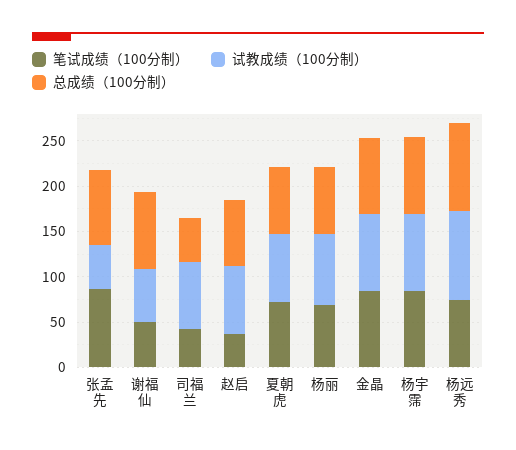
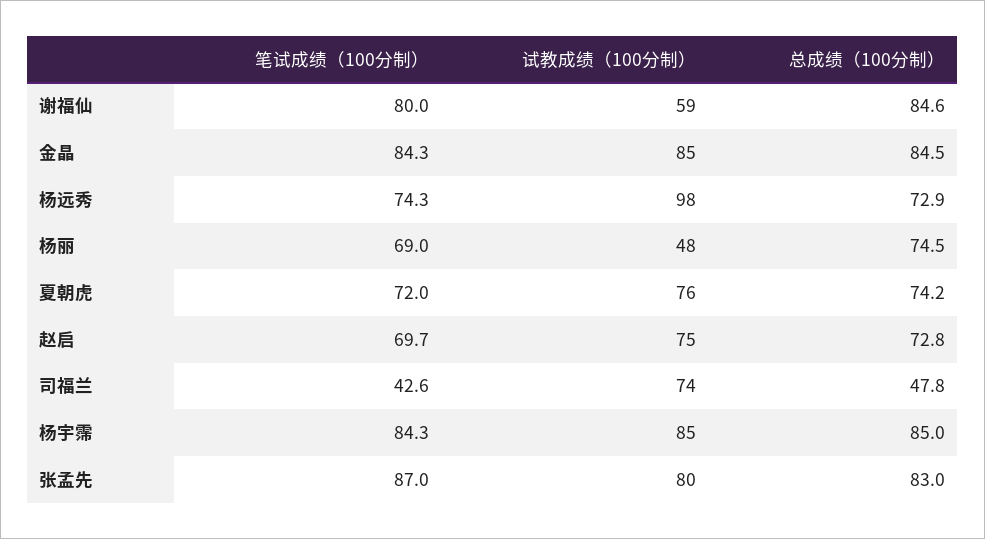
  {
    "笔试成绩（100分制）": {
      "张孟先": 87,
-     "谢福仙": 50,
+     "谢福仙": 80,
      "司福兰": 42.6,
-     "赵启": 40,
+     "赵启": 69.7,
      "夏朝虎": 72,
      "杨丽": 69,
      "金晶": 84.3,
      "杨宇霈": 84.3,
      "杨远秀": 74.3
    },
    "试教成绩（100分制）": {
-     "张孟先": 50,
+     "张孟先": 80,
      "谢福仙": 59,
      "司福兰": 74,
      "赵启": 75,
      "夏朝虎": 76,
-     "杨丽": 80,
+     "杨丽": 48,
      "金晶": 85,
      "杨宇霈": 85,
      "杨远秀": 98
    },
    "总成绩（100分制）": {
      "张孟先": 83,
      "谢福仙": 84.6,
      "司福兰": 47.8,
      "赵启": 72.8,
      "夏朝虎": 74.2,
      "杨丽": 74.5,
      "金晶": 84.5,
      "杨宇霈": 85,
-     "杨远秀": 100
+     "杨远秀": 72.9
    }
  }

